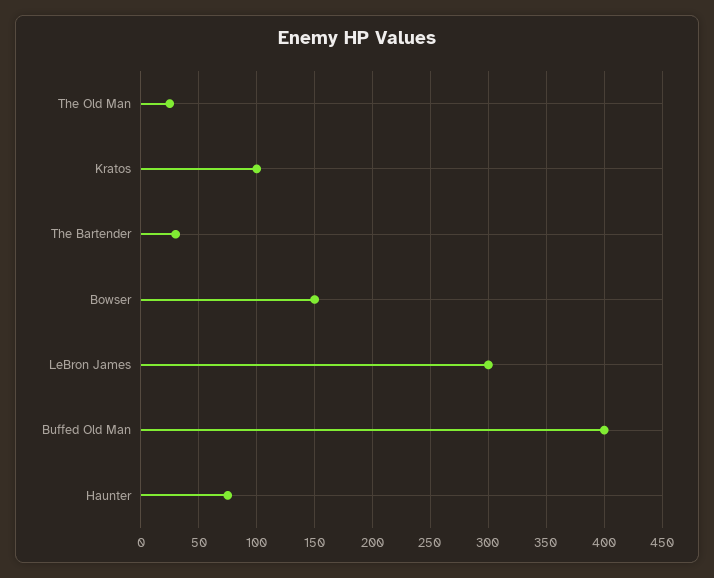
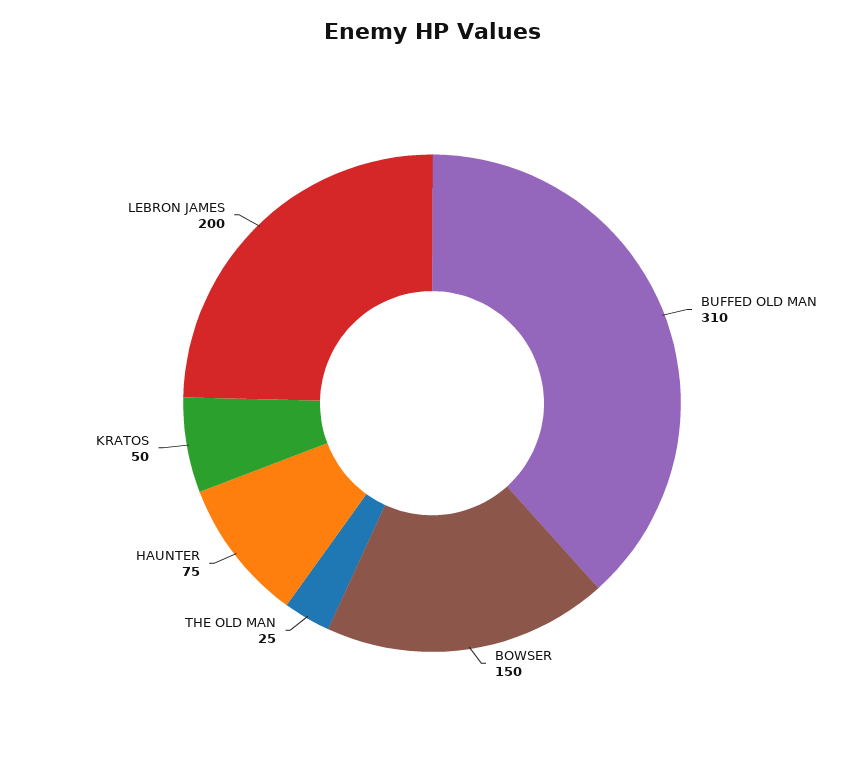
  {
    "The Old Man": 25,
-   "Kratos": 100,
+   "Kratos": 50,
-   "The Bartender": 30,
    "Bowser": 150,
-   "LeBron James": 300,
+   "LeBron James": 200,
-   "Buffed Old Man": 400,
+   "Buffed Old Man": 310,
    "Haunter": 75
  }

